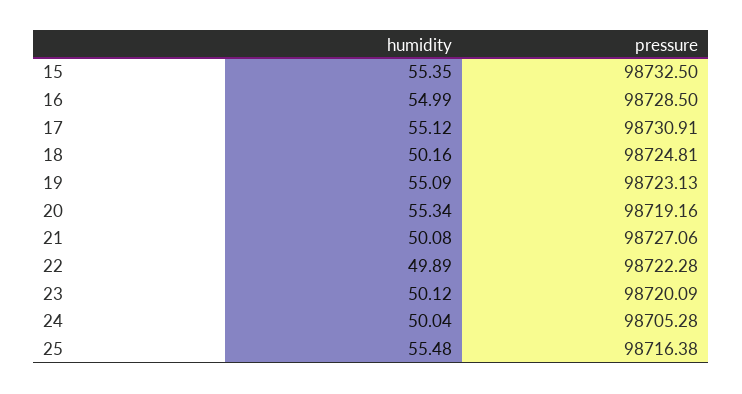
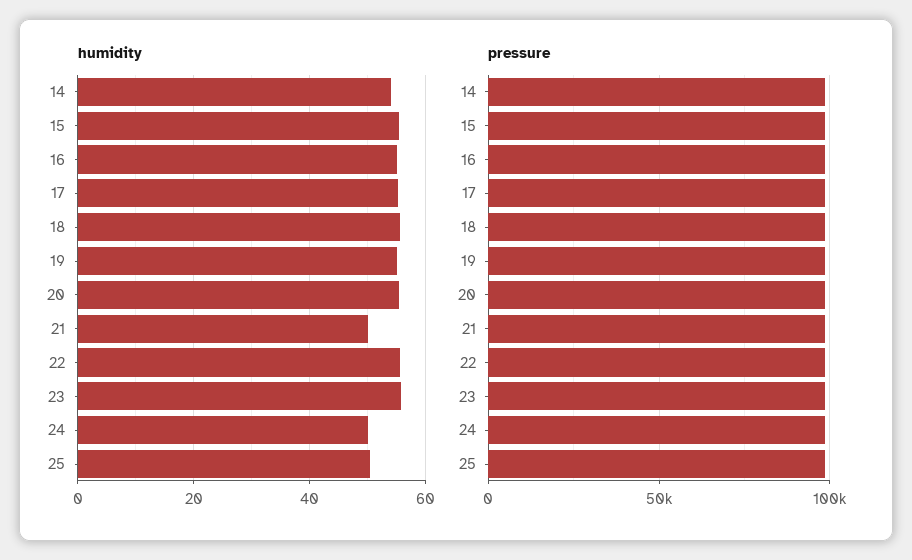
  {
    "humidity": {
      "15": 55.35,
      "16": 54.99,
      "17": 55.12,
-     "18": 50.16,
+     "18": 56,
      "19": 55.09,
      "20": 55.34,
      "21": 50.08,
-     "22": 49.89,
+     "22": 56,
-     "23": 50.12,
+     "23": 56,
      "24": 50.04,
-     "25": 55.48
+     "25": 50,
+     "14": 54
    },
    "pressure": {
      "15": 98732.5,
      "16": 98728.5,
      "17": 98730.91,
      "18": 98724.81,
      "19": 98723.13,
      "20": 98719.16,
      "21": 98727.06,
      "22": 98722.28,
      "23": 98720.09,
      "24": 98705.28,
-     "25": 98716.38
+     "25": 98716.38,
+     "14": 100000
    }
  }

